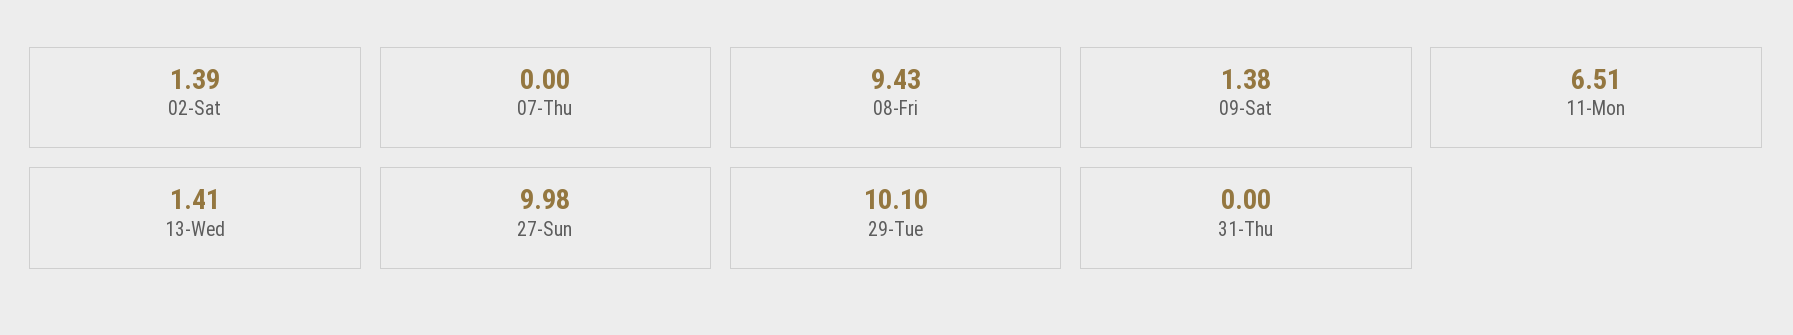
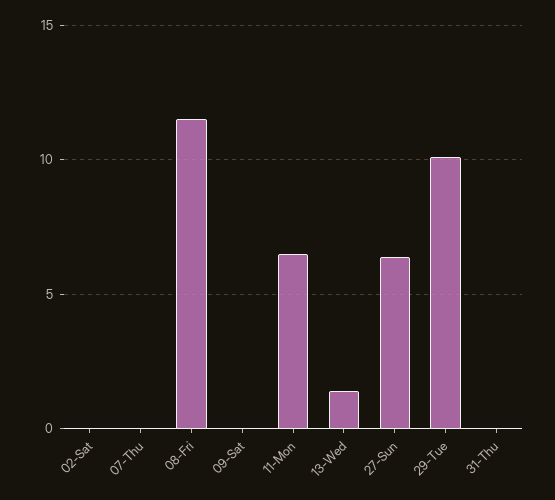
  {
-   "02-Sat": 1.39,
+   "02-Sat": 0,
    "07-Thu": 0,
-   "08-Fri": 9.43,
+   "08-Fri": 11.5,
-   "09-Sat": 1.38,
+   "09-Sat": 0,
    "11-Mon": 6.51,
    "13-Wed": 1.41,
-   "27-Sun": 9.98,
+   "27-Sun": 6.5,
    "29-Tue": 10.1,
    "31-Thu": 0
  }

